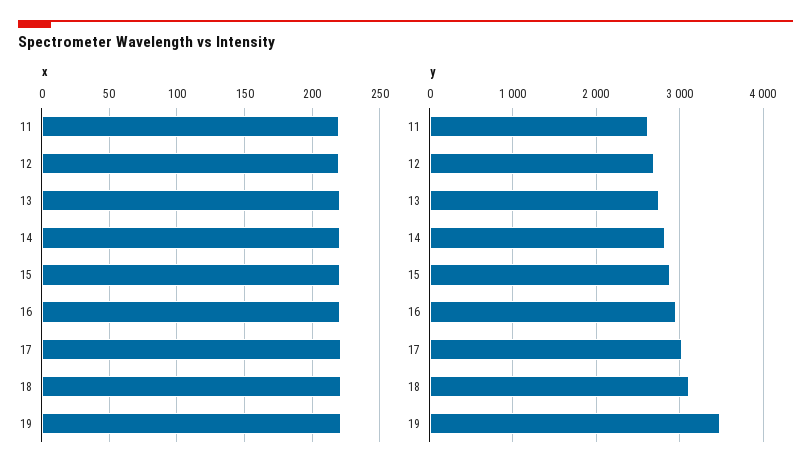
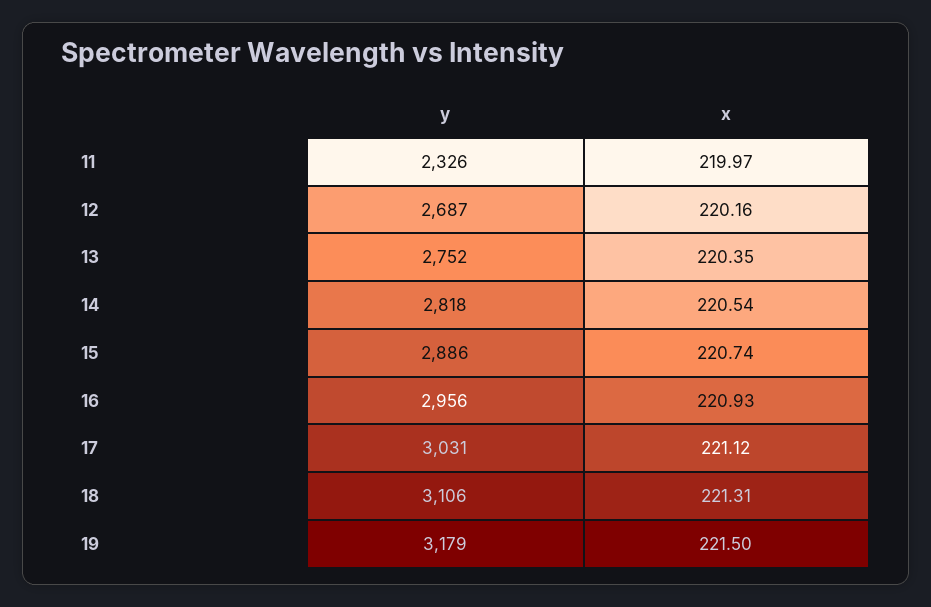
  {
    "x": {
      "11": 219.97,
      "12": 220.16,
      "13": 220.35,
      "14": 220.54,
      "15": 220.74,
      "16": 220.93,
      "17": 221.12,
      "18": 221.31,
      "19": 221.5
    },
    "y": {
-     "11": 2600,
+     "11": 2326,
      "12": 2687,
      "13": 2752,
      "14": 2818,
      "15": 2886,
      "16": 2956,
      "17": 3031,
      "18": 3106,
-     "19": 3500
+     "19": 3179
    }
  }

